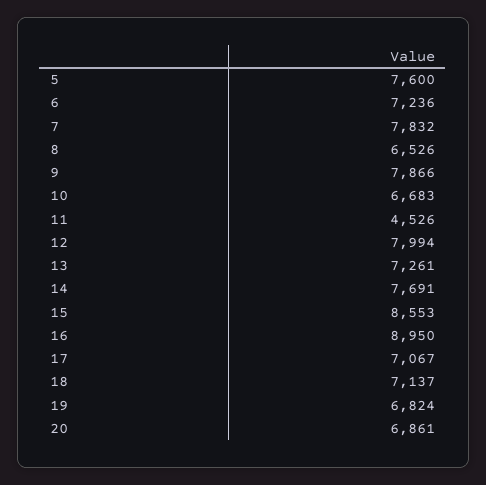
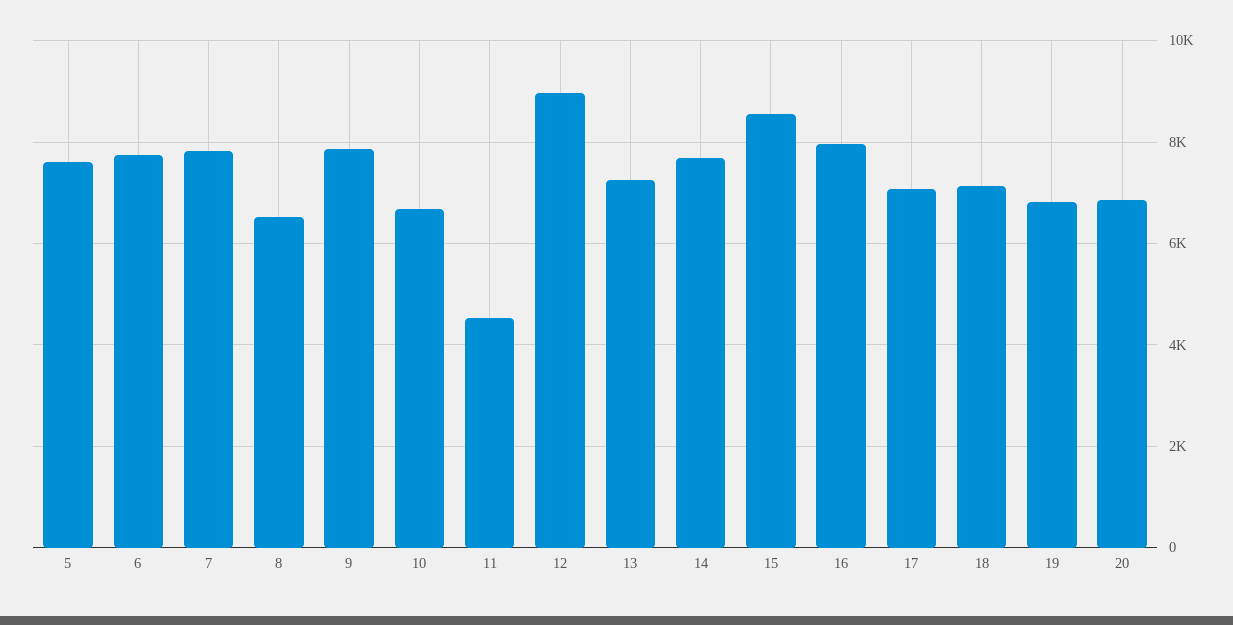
  {
    "5": 7600,
-   "6": 7236,
+   "6": 7800,
    "7": 7832,
    "8": 6526,
    "9": 7866,
    "10": 6683,
    "11": 4526,
-   "12": 7994,
+   "12": 9000,
    "13": 7261,
    "14": 7691,
    "15": 8553,
-   "16": 8950,
+   "16": 8000,
    "17": 7067,
    "18": 7137,
    "19": 6824,
    "20": 6861
  }

